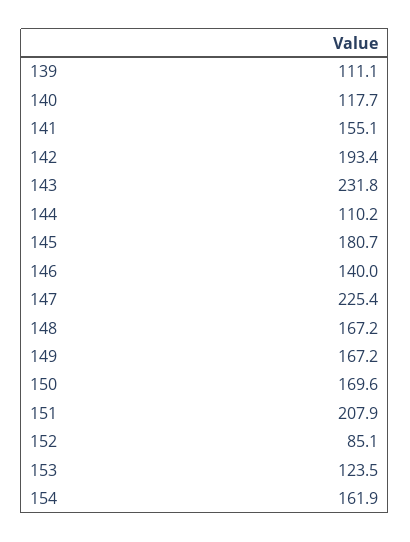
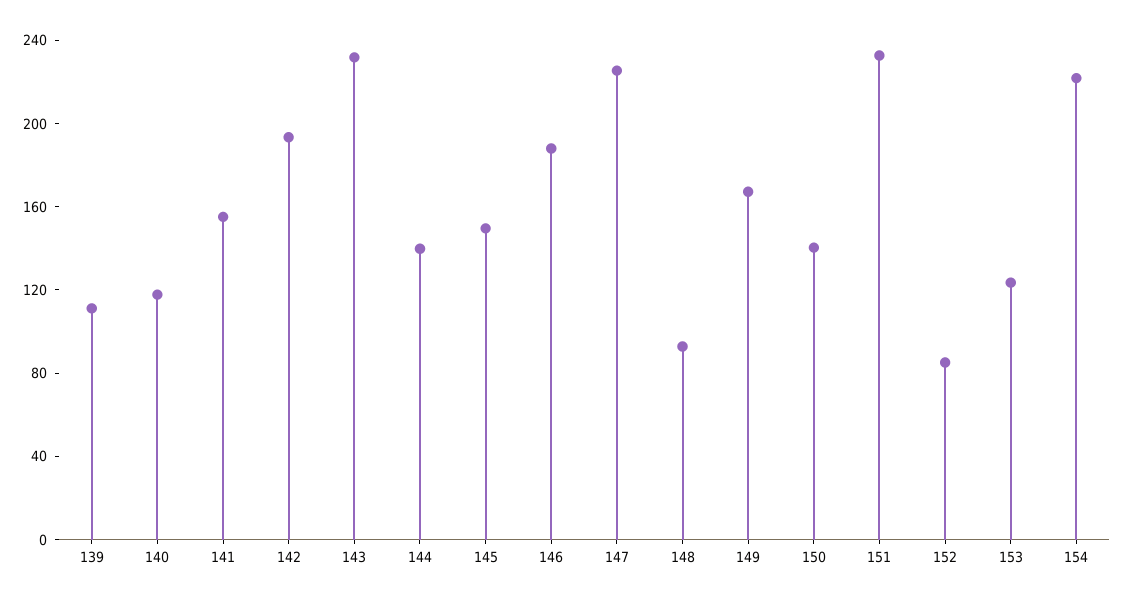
  {
    "139": 111.1,
    "140": 117.7,
    "141": 155.1,
    "142": 193.4,
    "143": 231.8,
-   "144": 110.2,
+   "144": 140,
-   "145": 180.7,
+   "145": 150,
-   "146": 140,
+   "146": 190,
    "147": 225.4,
-   "148": 167.2,
+   "148": 90,
    "149": 167.2,
-   "150": 169.6,
+   "150": 140,
-   "151": 207.9,
+   "151": 230,
    "152": 85.1,
    "153": 123.5,
-   "154": 161.9
+   "154": 220
  }

